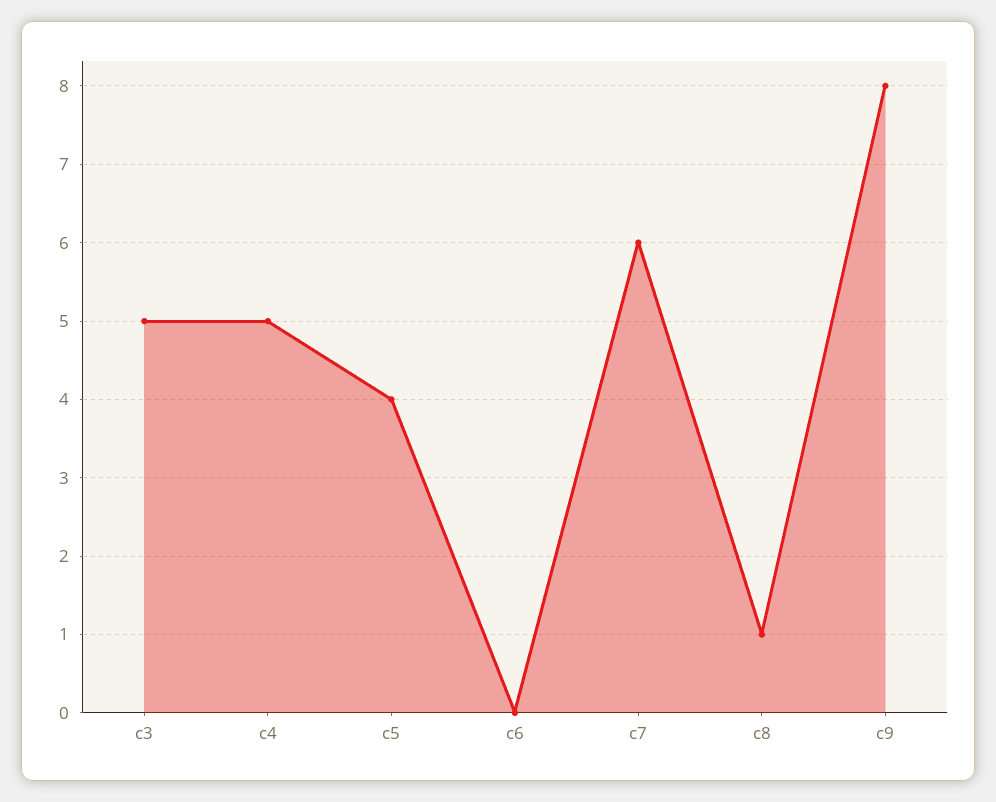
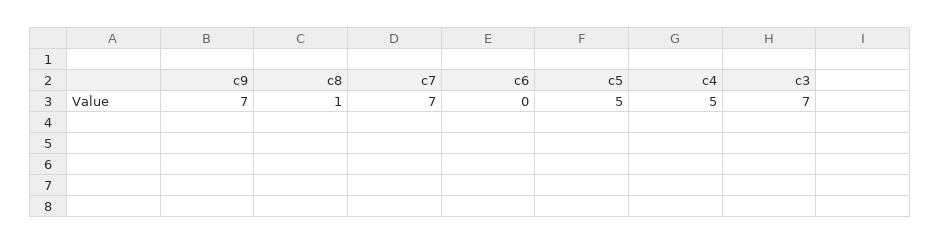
  {
-   "c3": 5,
+   "c3": 7,
    "c4": 5,
-   "c5": 4,
+   "c5": 5,
    "c6": 0,
-   "c7": 6,
+   "c7": 7,
    "c8": 1,
-   "c9": 8
+   "c9": 7
  }

